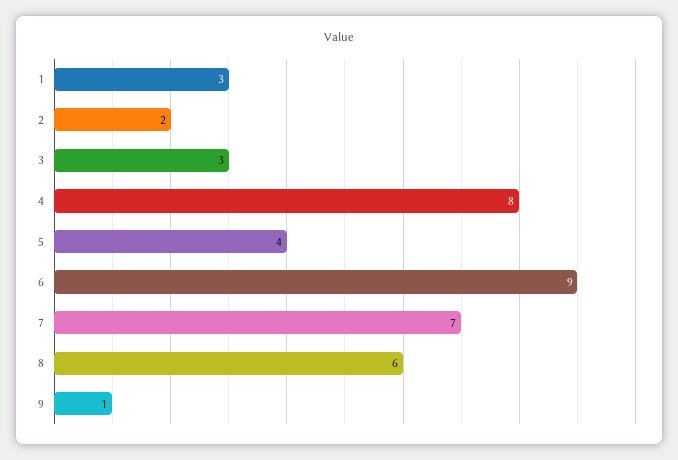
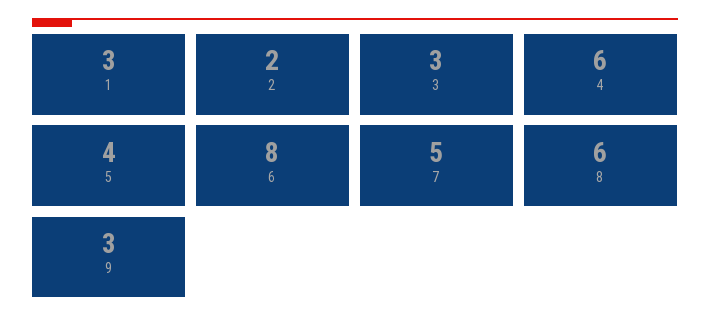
  {
    "1": 3,
    "2": 2,
    "3": 3,
-   "4": 8,
+   "4": 6,
    "5": 4,
-   "6": 9,
+   "6": 8,
-   "7": 7,
+   "7": 5,
    "8": 6,
-   "9": 1
+   "9": 3
  }

